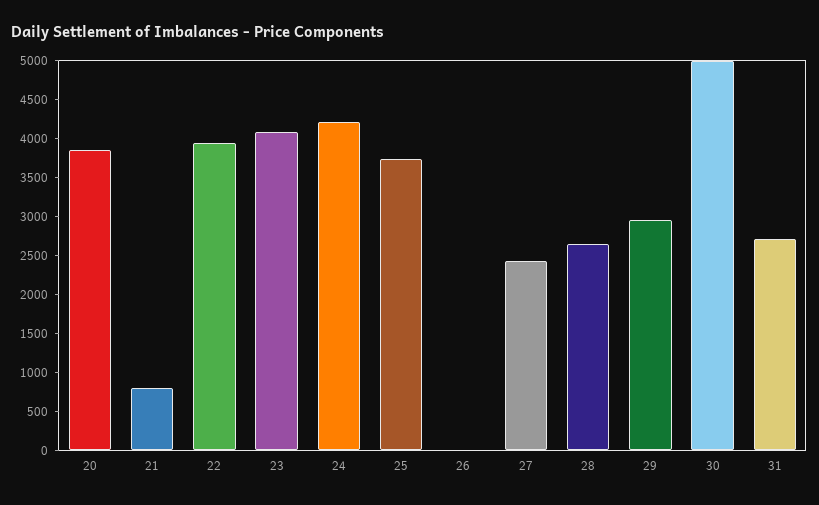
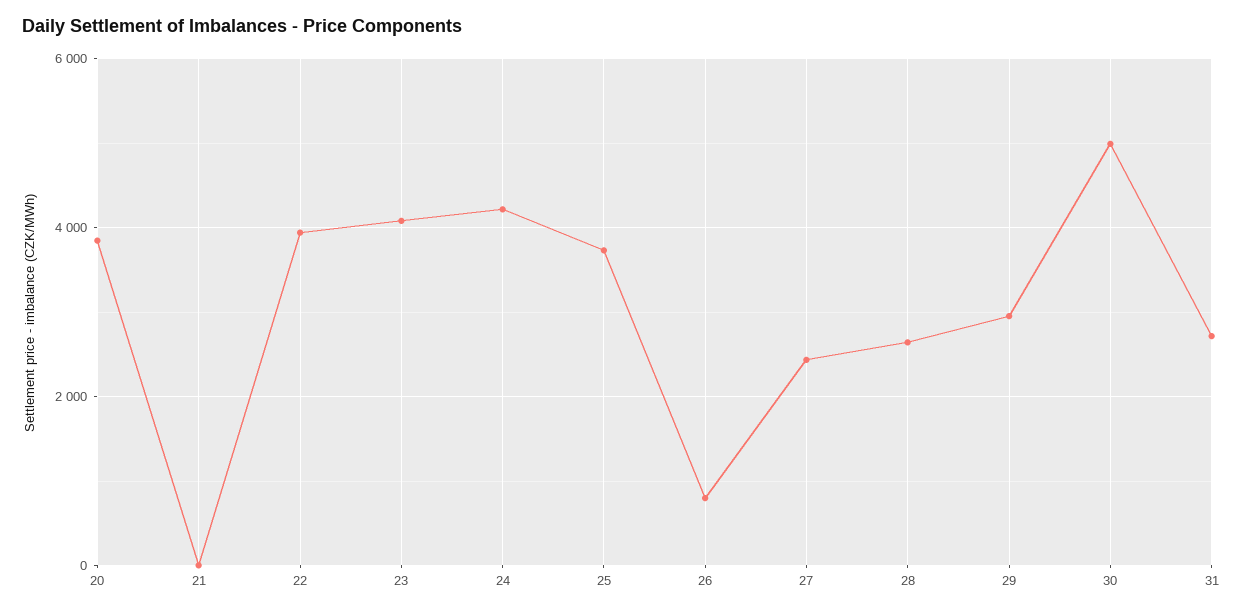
  {
    "20": 3800,
-   "21": 750,
+   "21": 0,
    "22": 4000,
    "23": 4000,
    "24": 4200,
    "25": 3800,
-   "26": 0,
+   "26": 800,
    "27": 2400,
    "28": 2600,
    "29": 3000,
    "30": 5000,
    "31": 2800
  }

